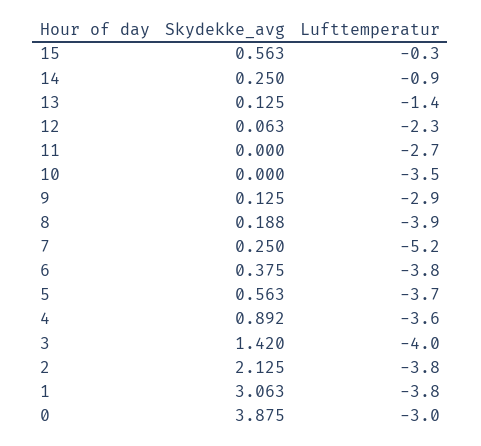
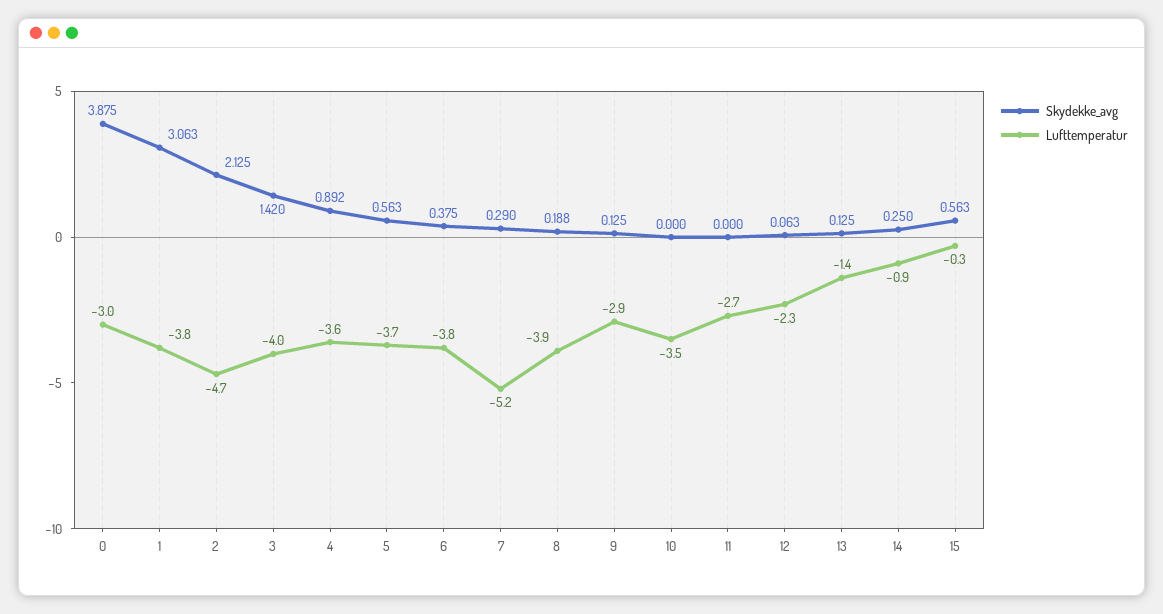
  {
    "Skydekke_avg": {
      "15": 0.563,
      "14": 0.25,
      "13": 0.125,
      "12": 0.063,
      "11": 0,
      "10": 0,
      "9": 0.125,
      "8": 0.188,
-     "7": 0.25,
+     "7": 0.29,
      "6": 0.375,
      "5": 0.563,
      "4": 0.892,
      "3": 1.42,
      "2": 2.125,
      "1": 3.063,
      "0": 3.875
    },
    "Lufttemperatur": {
      "15": -0.3,
      "14": -0.9,
      "13": -1.4,
      "12": -2.3,
      "11": -2.7,
      "10": -3.5,
      "9": -2.9,
      "8": -3.9,
      "7": -5.2,
      "6": -3.8,
      "5": -3.7,
      "4": -3.6,
      "3": -4,
-     "2": -3.8,
+     "2": -4.7,
      "1": -3.8,
      "0": -3
    }
  }

